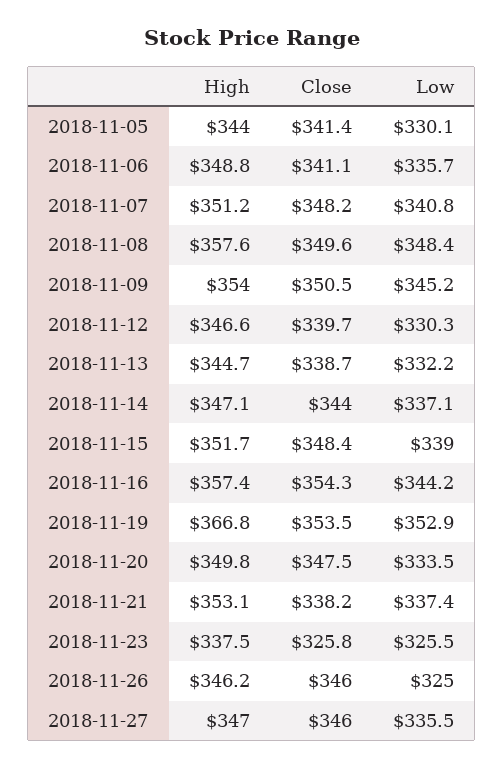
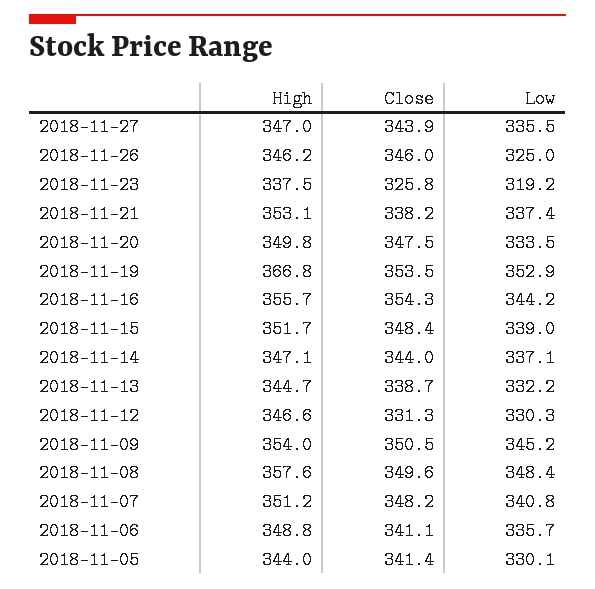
  {
    "High": {
      "2018-11-05": 344,
      "2018-11-06": 348.8,
      "2018-11-07": 351.2,
      "2018-11-08": 357.6,
      "2018-11-09": 354,
      "2018-11-12": 346.6,
      "2018-11-13": 344.7,
      "2018-11-14": 347.1,
      "2018-11-15": 351.7,
-     "2018-11-16": 357.4,
+     "2018-11-16": 355.7,
      "2018-11-19": 366.8,
      "2018-11-20": 349.8,
      "2018-11-21": 353.1,
      "2018-11-23": 337.5,
      "2018-11-26": 346.2,
      "2018-11-27": 347
    },
    "Close": {
      "2018-11-05": 341.4,
      "2018-11-06": 341.1,
      "2018-11-07": 348.2,
      "2018-11-08": 349.6,
      "2018-11-09": 350.5,
-     "2018-11-12": 339.7,
+     "2018-11-12": 331.3,
      "2018-11-13": 338.7,
      "2018-11-14": 344,
      "2018-11-15": 348.4,
      "2018-11-16": 354.3,
      "2018-11-19": 353.5,
      "2018-11-20": 347.5,
      "2018-11-21": 338.2,
      "2018-11-23": 325.8,
      "2018-11-26": 346,
-     "2018-11-27": 346
+     "2018-11-27": 343.9
    },
    "Low": {
      "2018-11-05": 330.1,
      "2018-11-06": 335.7,
      "2018-11-07": 340.8,
      "2018-11-08": 348.4,
      "2018-11-09": 345.2,
      "2018-11-12": 330.3,
      "2018-11-13": 332.2,
      "2018-11-14": 337.1,
      "2018-11-15": 339,
      "2018-11-16": 344.2,
      "2018-11-19": 352.9,
      "2018-11-20": 333.5,
      "2018-11-21": 337.4,
-     "2018-11-23": 325.5,
+     "2018-11-23": 319.2,
      "2018-11-26": 325,
      "2018-11-27": 335.5
    }
  }

